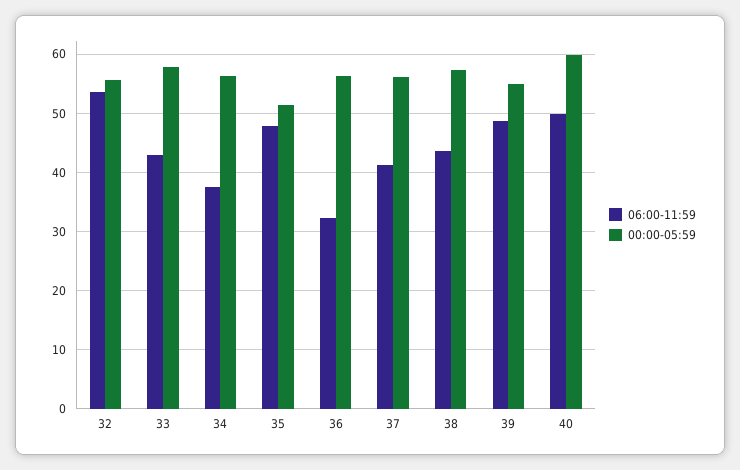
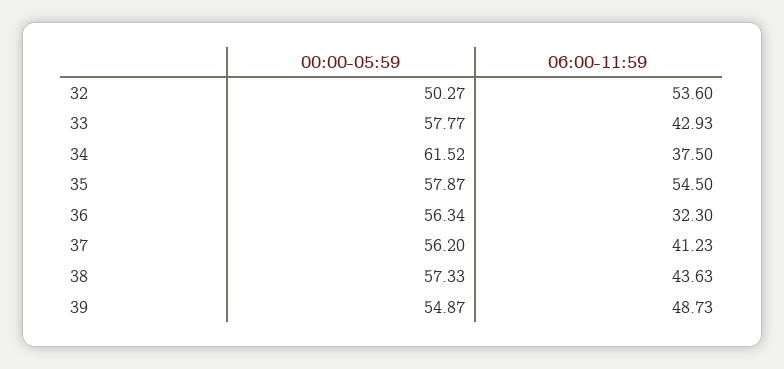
  {
    "06:00-11:59": {
      "32": 53.6,
      "33": 42.93,
      "34": 37.5,
-     "35": 48,
+     "35": 54.5,
      "36": 32.3,
      "37": 41.23,
      "38": 43.63,
-     "39": 48.73,
+     "39": 48.73
-     "40": 50
    },
    "00:00-05:59": {
-     "32": 56,
+     "32": 50.27,
      "33": 57.77,
-     "34": 56,
+     "34": 61.52,
-     "35": 52,
+     "35": 57.87,
      "36": 56.34,
      "37": 56.2,
      "38": 57.33,
-     "39": 54.87,
+     "39": 54.87
-     "40": 60
    }
  }

